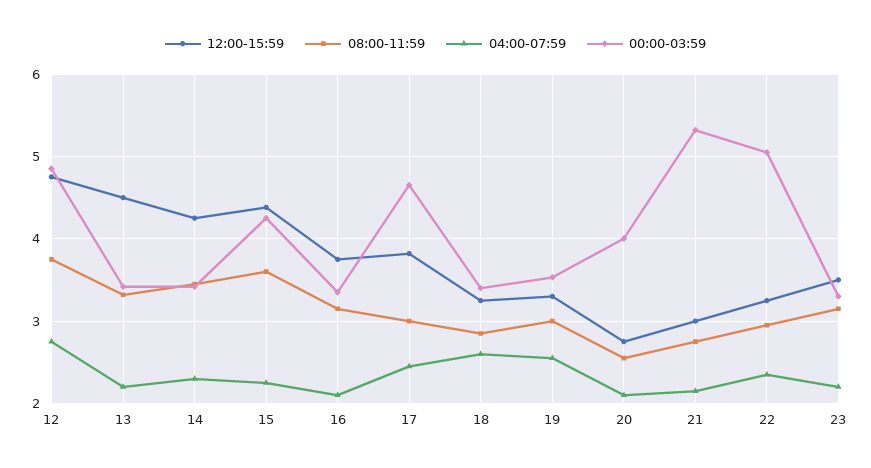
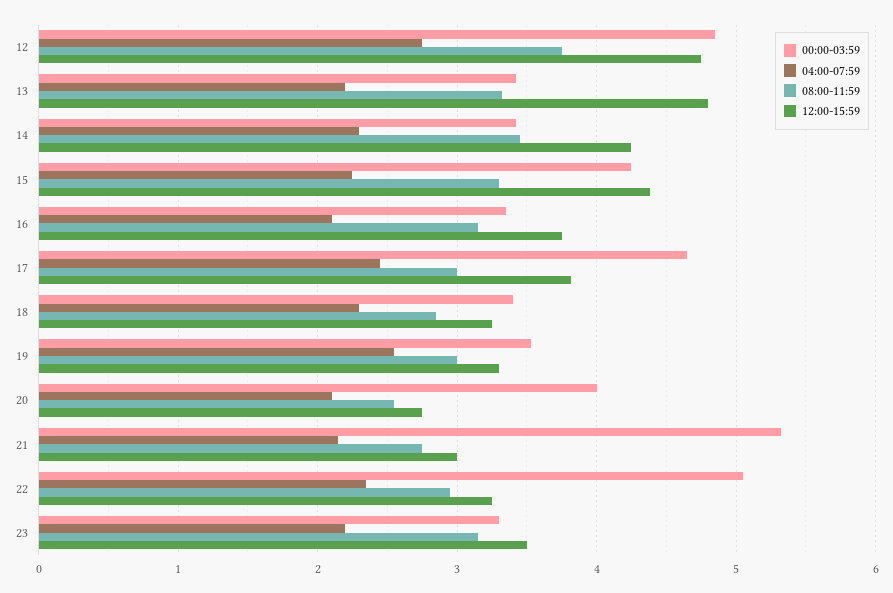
  {
    "12:00-15:59": {
      "12": 4.8,
-     "13": 4.5,
+     "13": 4.8,
      "14": 4.3,
      "15": 4.4,
      "16": 3.8,
      "17": 3.8,
      "18": 3.3,
      "19": 3.3,
      "20": 2.8,
      "21": 3,
      "22": 3.3,
      "23": 3.5
    },
    "08:00-11:59": {
      "12": 3.8,
      "13": 3.3,
      "14": 3.5,
-     "15": 3.6,
+     "15": 3.3,
      "16": 3.2,
      "17": 3,
      "18": 2.9,
      "19": 3,
      "20": 2.6,
      "21": 2.8,
      "22": 3,
      "23": 3.2
    },
    "04:00-07:59": {
      "12": 2.8,
      "13": 2.2,
      "14": 2.3,
      "15": 2.3,
      "16": 2.1,
      "17": 2.5,
-     "18": 2.6,
+     "18": 2.3,
      "19": 2.6,
      "20": 2.1,
      "21": 2.2,
      "22": 2.4,
      "23": 2.2
    },
    "00:00-03:59": {
      "12": 4.9,
      "13": 3.4,
      "14": 3.4,
      "15": 4.3,
      "16": 3.4,
      "17": 4.7,
      "18": 3.4,
      "19": 3.5,
      "20": 4,
      "21": 5.3,
      "22": 5.1,
      "23": 3.3
    }
  }

